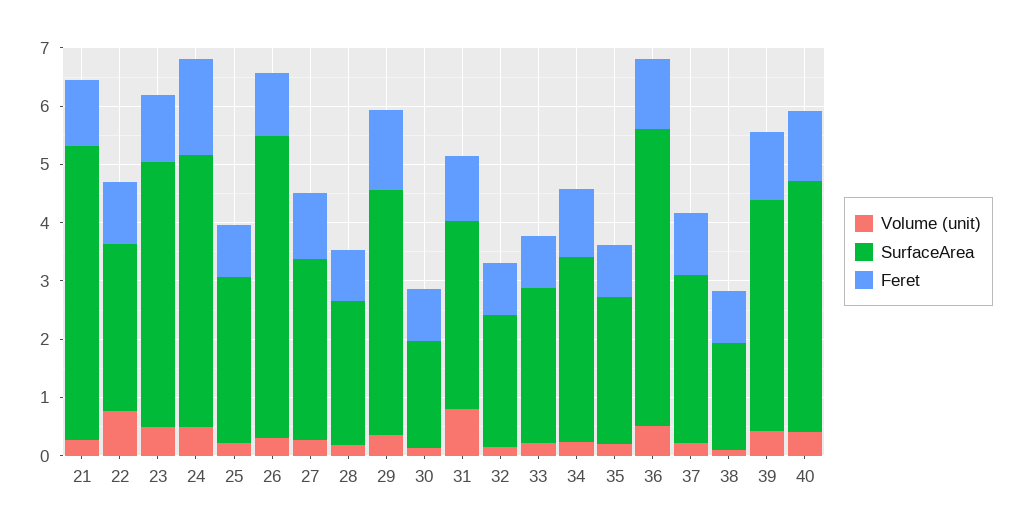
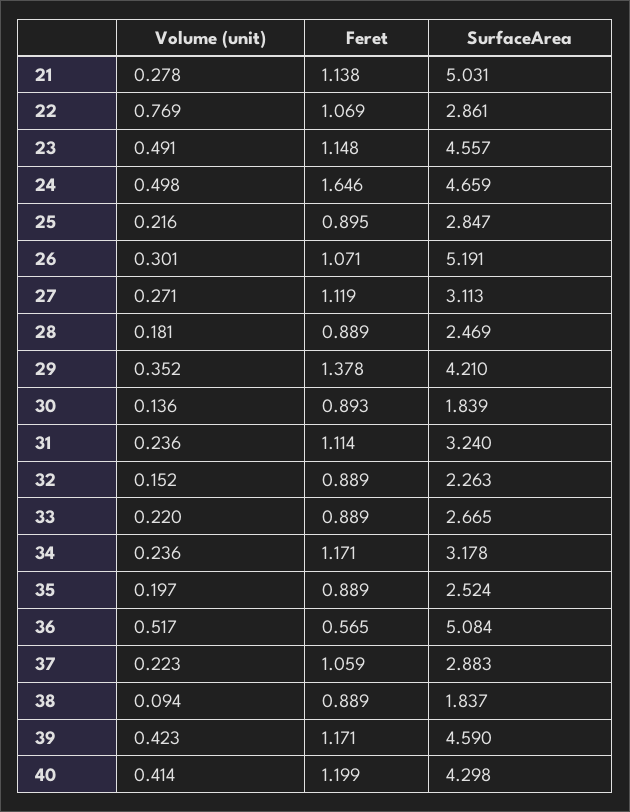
  {
    "Volume (unit)": {
      "21": 0.278,
      "22": 0.769,
      "23": 0.491,
      "24": 0.498,
      "25": 0.216,
      "26": 0.301,
      "27": 0.271,
      "28": 0.181,
      "29": 0.352,
      "30": 0.136,
-     "31": 0.8,
+     "31": 0.236,
      "32": 0.152,
      "33": 0.22,
      "34": 0.236,
      "35": 0.197,
      "36": 0.517,
      "37": 0.223,
      "38": 0.094,
      "39": 0.423,
      "40": 0.414
    },
    "SurfaceArea": {
      "21": 5.031,
      "22": 2.861,
      "23": 4.557,
      "24": 4.659,
      "25": 2.847,
      "26": 5.191,
      "27": 3.113,
      "28": 2.469,
      "29": 4.21,
      "30": 1.839,
      "31": 3.24,
      "32": 2.263,
      "33": 2.665,
      "34": 3.178,
      "35": 2.524,
      "36": 5.084,
      "37": 2.883,
      "38": 1.837,
-     "39": 4,
+     "39": 4.59,
      "40": 4.298
    },
    "Feret": {
      "21": 1.138,
      "22": 1.069,
      "23": 1.148,
      "24": 1.646,
      "25": 0.895,
      "26": 1.071,
      "27": 1.119,
      "28": 0.889,
      "29": 1.378,
      "30": 0.893,
      "31": 1.114,
      "32": 0.889,
      "33": 0.889,
      "34": 1.171,
      "35": 0.889,
-     "36": 1.2,
+     "36": 0.565,
      "37": 1.059,
      "38": 0.889,
      "39": 1.171,
      "40": 1.199
    }
  }

